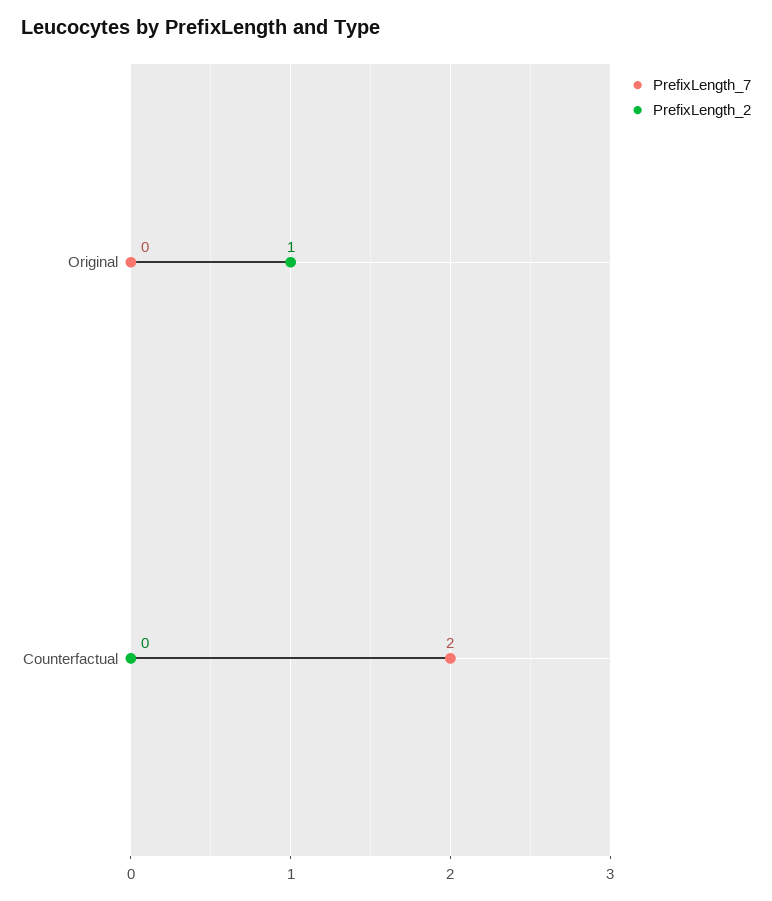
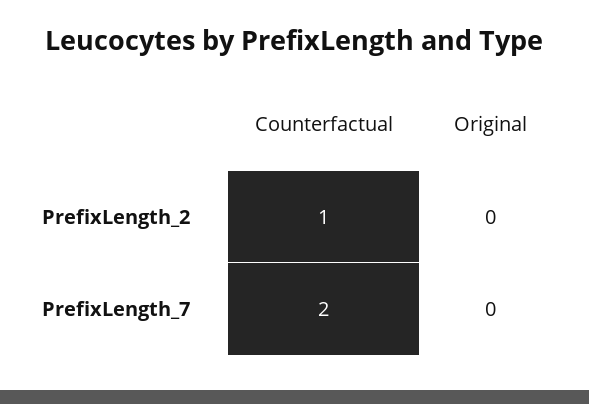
  {
    "PrefixLength_7": {
      "Original": 0,
      "Counterfactual": 2
    },
    "PrefixLength_2": {
-     "Original": 1,
+     "Original": 0,
-     "Counterfactual": 0
+     "Counterfactual": 1
    }
  }

